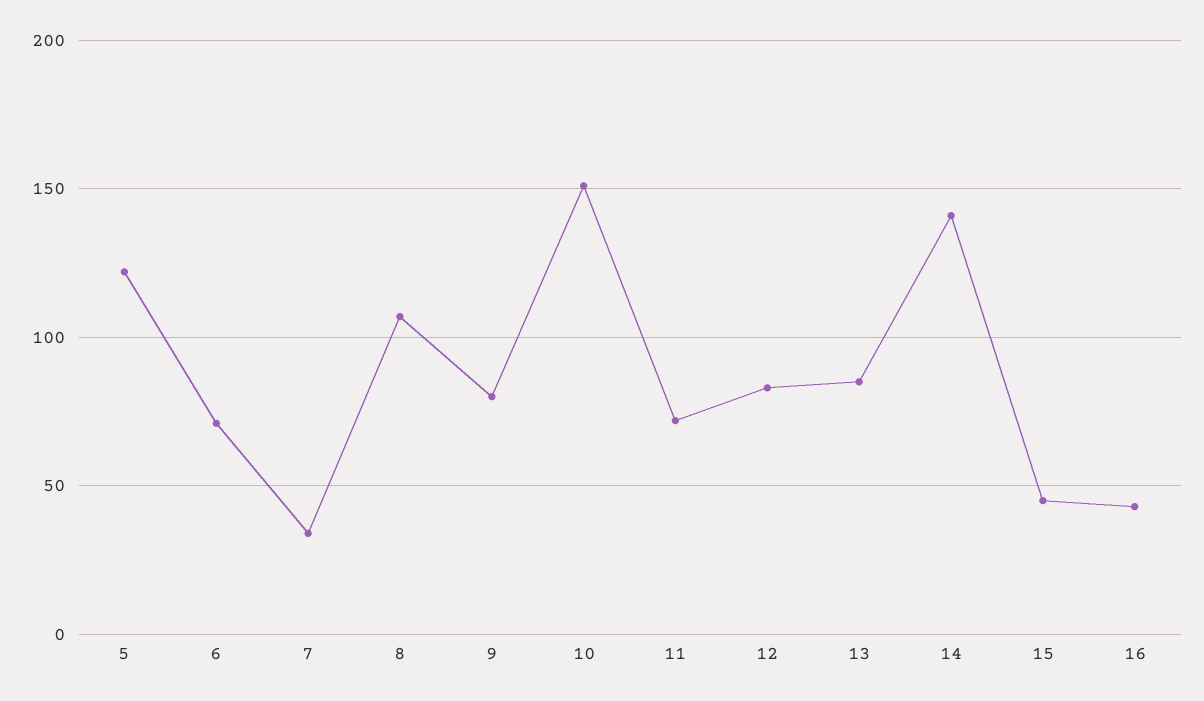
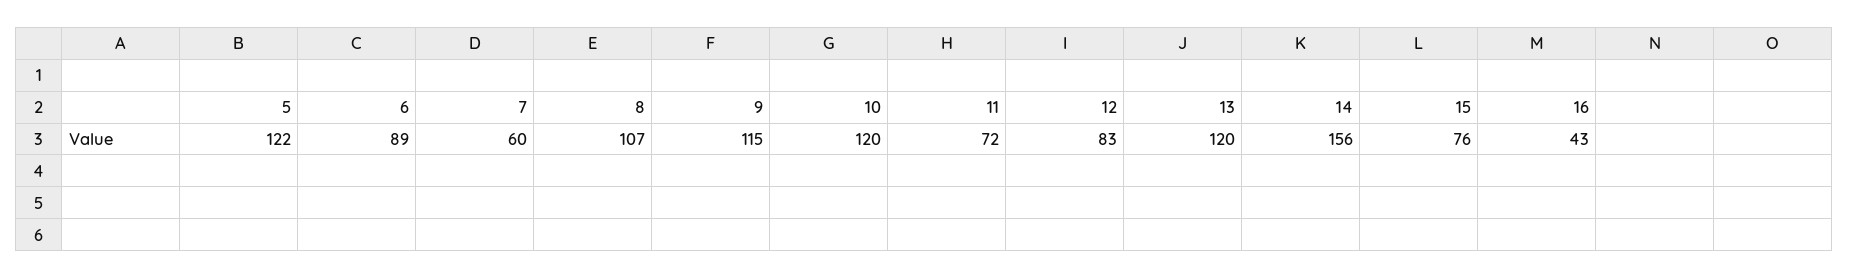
  {
    "5": 122,
-   "6": 70,
+   "6": 89,
-   "7": 35,
+   "7": 60,
    "8": 107,
-   "9": 80,
+   "9": 115,
-   "10": 150,
+   "10": 120,
    "11": 72,
    "12": 83,
-   "13": 85,
+   "13": 120,
-   "14": 140,
+   "14": 156,
-   "15": 45,
+   "15": 76,
    "16": 43
  }

